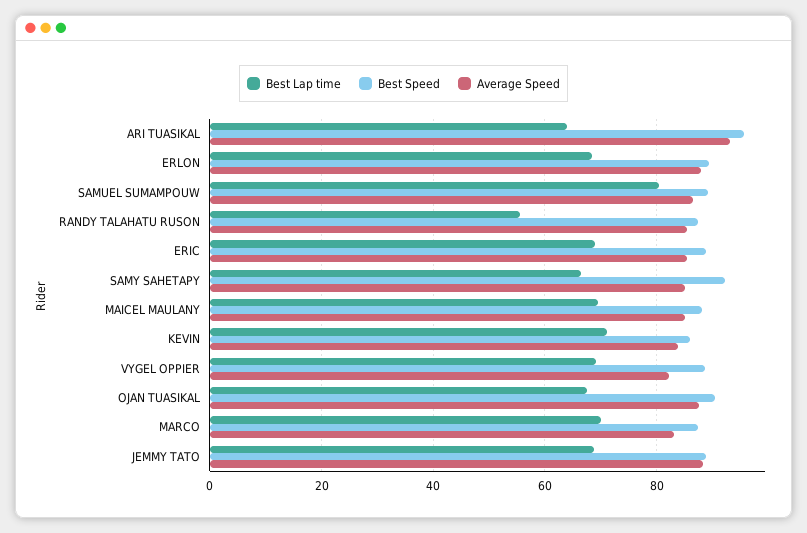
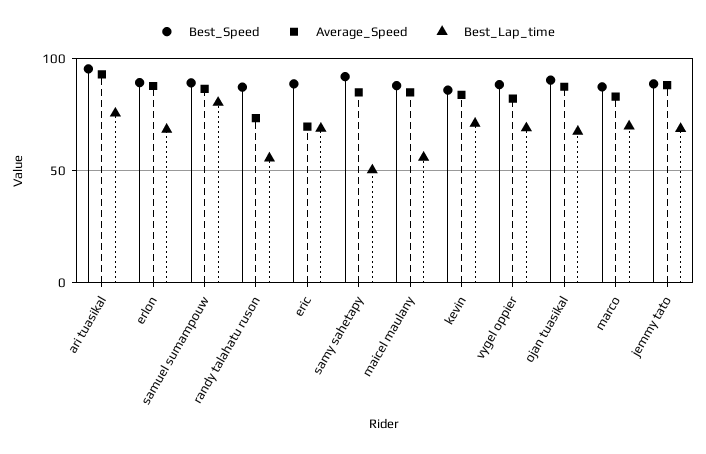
  {
    "Best Lap time": {
-     "ARI TUASIKAL": 64,
+     "ARI TUASIKAL": 75,
      "ERLON": 68,
      "SAMUEL SUMAMPOUW": 80,
      "RANDY TALAHATU RUSON": 56,
      "ERIC": 68,
-     "SAMY SAHETAPY": 66,
+     "SAMY SAHETAPY": 50,
-     "MAICEL MAULANY": 70,
+     "MAICEL MAULANY": 55,
      "KEVIN": 72,
      "VYGEL OPPIER": 70,
      "OJAN TUASIKAL": 68,
      "MARCO": 70,
      "JEMMY TATO": 68
    },
    "Best Speed": {
      "ARI TUASIKAL": 96,
      "ERLON": 90,
      "SAMUEL SUMAMPOUW": 90,
      "RANDY TALAHATU RUSON": 88,
      "ERIC": 88,
      "SAMY SAHETAPY": 92,
      "MAICEL MAULANY": 88,
      "KEVIN": 86,
      "VYGEL OPPIER": 88,
      "OJAN TUASIKAL": 90,
      "MARCO": 88,
      "JEMMY TATO": 88
    },
    "Average Speed": {
      "ARI TUASIKAL": 94,
      "ERLON": 88,
      "SAMUEL SUMAMPOUW": 86,
-     "RANDY TALAHATU RUSON": 86,
+     "RANDY TALAHATU RUSON": 75,
-     "ERIC": 86,
+     "ERIC": 70,
      "SAMY SAHETAPY": 86,
      "MAICEL MAULANY": 86,
      "KEVIN": 84,
      "VYGEL OPPIER": 82,
      "OJAN TUASIKAL": 88,
      "MARCO": 84,
      "JEMMY TATO": 88
    }
  }

